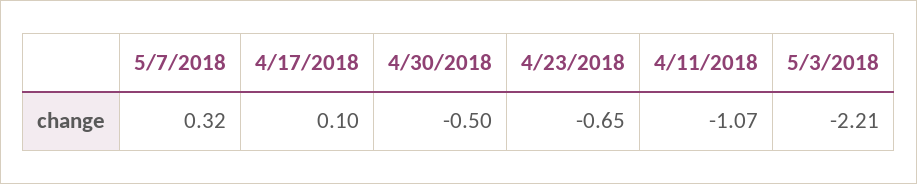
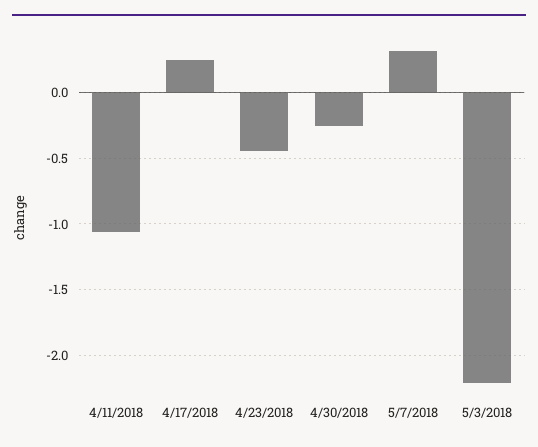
  {
    "5/7/2018": 0.32,
-   "4/17/2018": 0.1,
+   "4/17/2018": 0.25,
-   "4/30/2018": -0.5,
+   "4/30/2018": -0.25,
-   "4/23/2018": -0.65,
+   "4/23/2018": -0.45,
    "4/11/2018": -1.07,
    "5/3/2018": -2.21
  }

